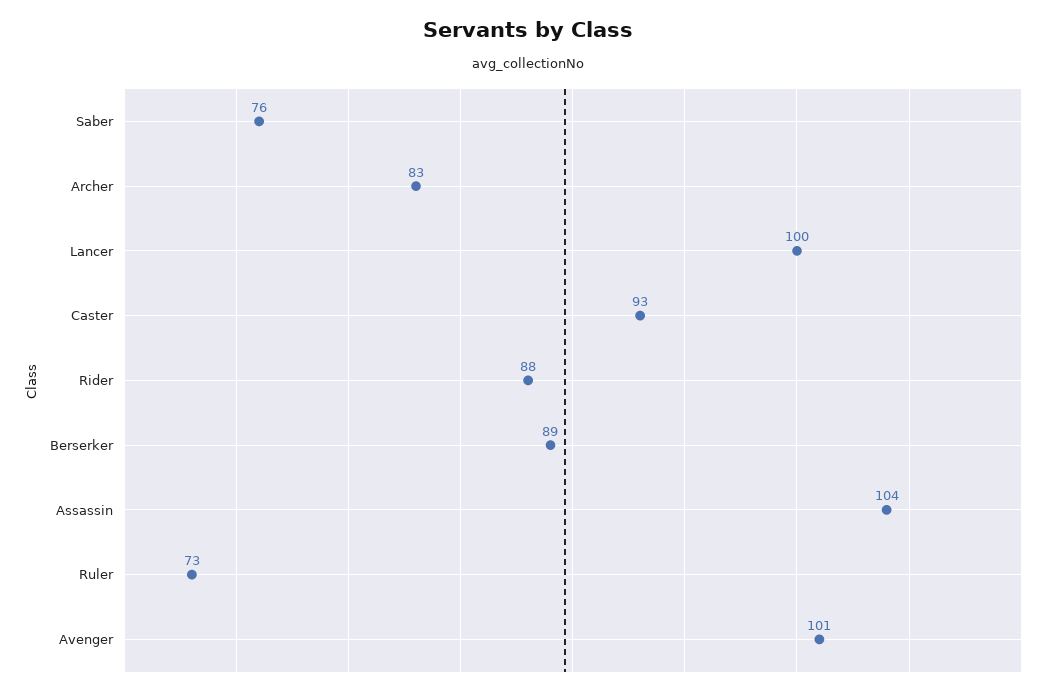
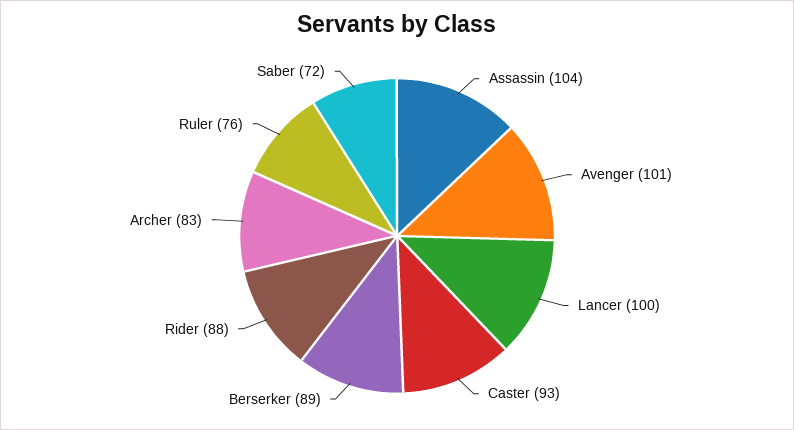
  {
-   "Saber": 76,
+   "Saber": 72,
    "Archer": 83,
    "Lancer": 100,
    "Caster": 93,
    "Rider": 88,
    "Berserker": 89,
    "Assassin": 104,
-   "Ruler": 73,
+   "Ruler": 76,
    "Avenger": 101
  }

